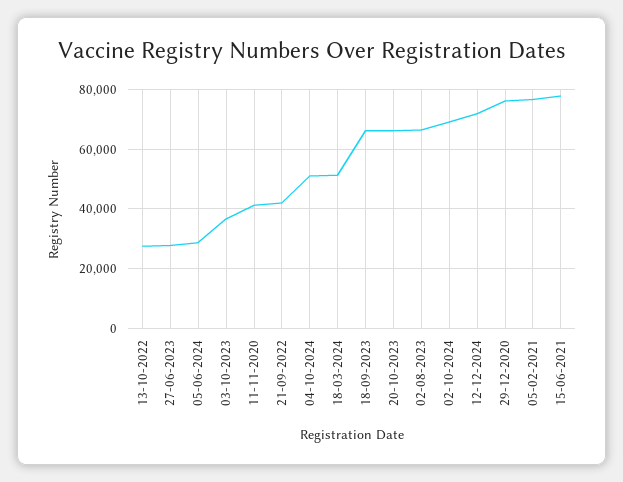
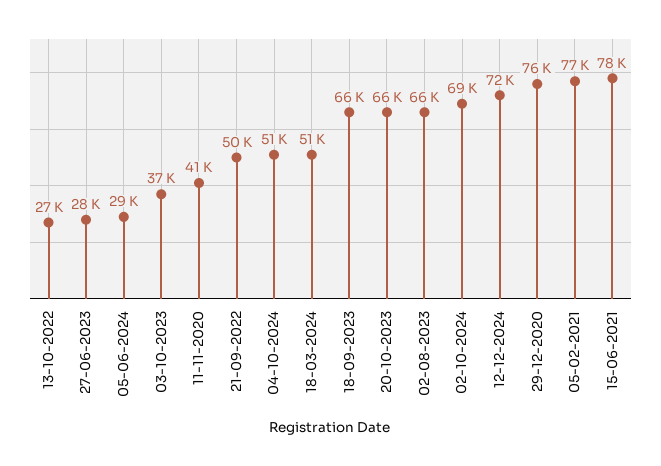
  {
    "13-10-2022": 27000,
    "27-06-2023": 28000,
    "05-06-2024": 29000,
    "03-10-2023": 37000,
    "11-11-2020": 41000,
-   "21-09-2022": 42500,
+   "21-09-2022": 50000,
    "04-10-2024": 51000,
    "18-03-2024": 51000,
    "18-09-2023": 66000,
    "20-10-2023": 66000,
    "02-08-2023": 66000,
    "02-10-2024": 69000,
    "12-12-2024": 72000,
    "29-12-2020": 76000,
    "05-02-2021": 77000,
    "15-06-2021": 78000
  }

